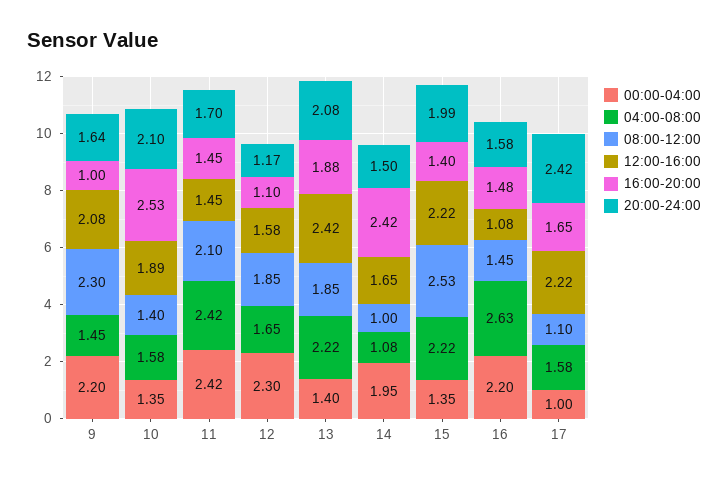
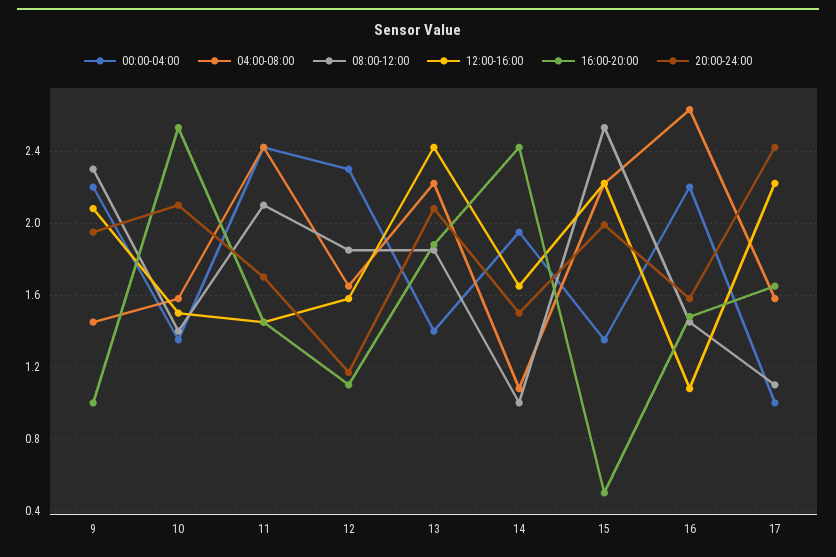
  {
    "00:00-04:00": {
      "9": 2.2,
      "10": 1.35,
      "11": 2.42,
      "12": 2.3,
      "13": 1.4,
      "14": 1.95,
      "15": 1.35,
      "16": 2.2,
      "17": 1
    },
    "04:00-08:00": {
      "9": 1.45,
      "10": 1.58,
      "11": 2.42,
      "12": 1.65,
      "13": 2.22,
      "14": 1.08,
      "15": 2.22,
      "16": 2.63,
      "17": 1.58
    },
    "08:00-12:00": {
      "9": 2.3,
      "10": 1.4,
      "11": 2.1,
      "12": 1.85,
      "13": 1.85,
      "14": 1,
      "15": 2.53,
      "16": 1.45,
      "17": 1.1
    },
    "12:00-16:00": {
      "9": 2.08,
-     "10": 1.89,
+     "10": 1.5,
      "11": 1.45,
      "12": 1.58,
      "13": 2.42,
      "14": 1.65,
      "15": 2.22,
      "16": 1.08,
      "17": 2.22
    },
    "16:00-20:00": {
      "9": 1,
      "10": 2.53,
      "11": 1.45,
      "12": 1.1,
      "13": 1.88,
      "14": 2.42,
-     "15": 1.4,
+     "15": 0.5,
      "16": 1.48,
      "17": 1.65
    },
    "20:00-24:00": {
-     "9": 1.64,
+     "9": 1.95,
      "10": 2.1,
      "11": 1.7,
      "12": 1.17,
      "13": 2.08,
      "14": 1.5,
      "15": 1.99,
      "16": 1.58,
      "17": 2.42
    }
  }

